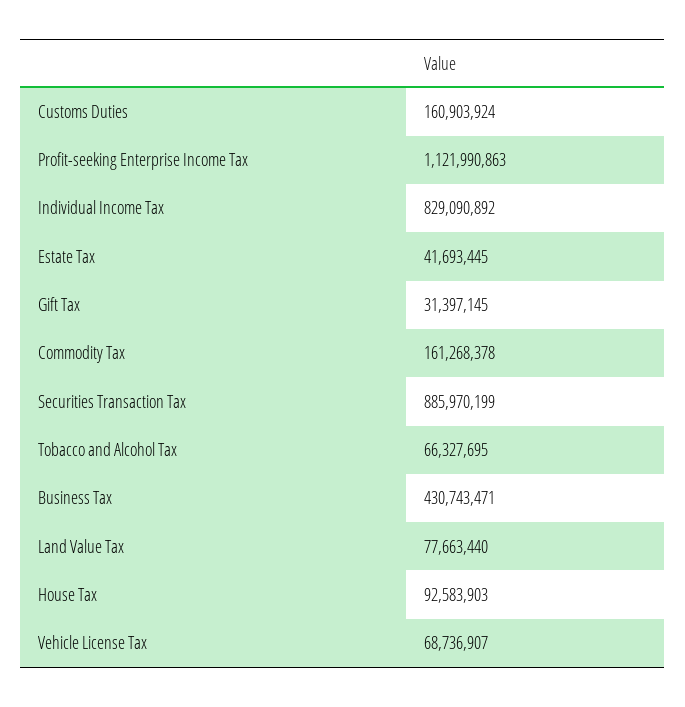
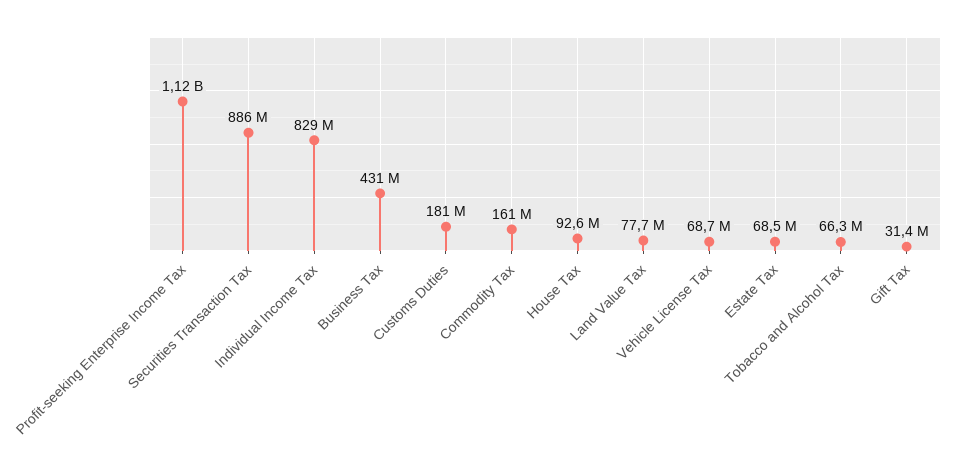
  {
-   "Customs Duties": 160903924,
+   "Customs Duties": 181000000,
    "Profit-seeking Enterprise Income Tax": 1121990863,
    "Individual Income Tax": 829090892,
-   "Estate Tax": 41693445,
+   "Estate Tax": 68500000,
    "Gift Tax": 31397145,
    "Commodity Tax": 161268378,
    "Securities Transaction Tax": 885970199,
    "Tobacco and Alcohol Tax": 66327695,
    "Business Tax": 430743471,
    "Land Value Tax": 77663440,
    "House Tax": 92583903,
    "Vehicle License Tax": 68736907
  }

